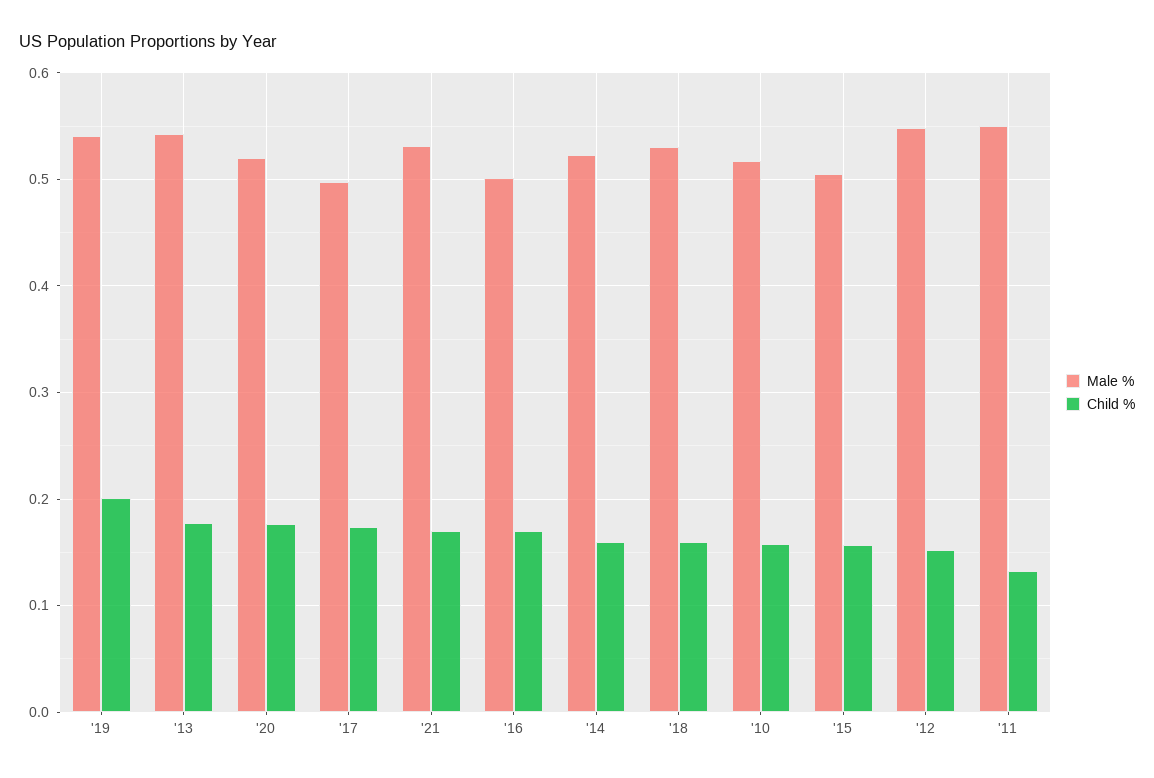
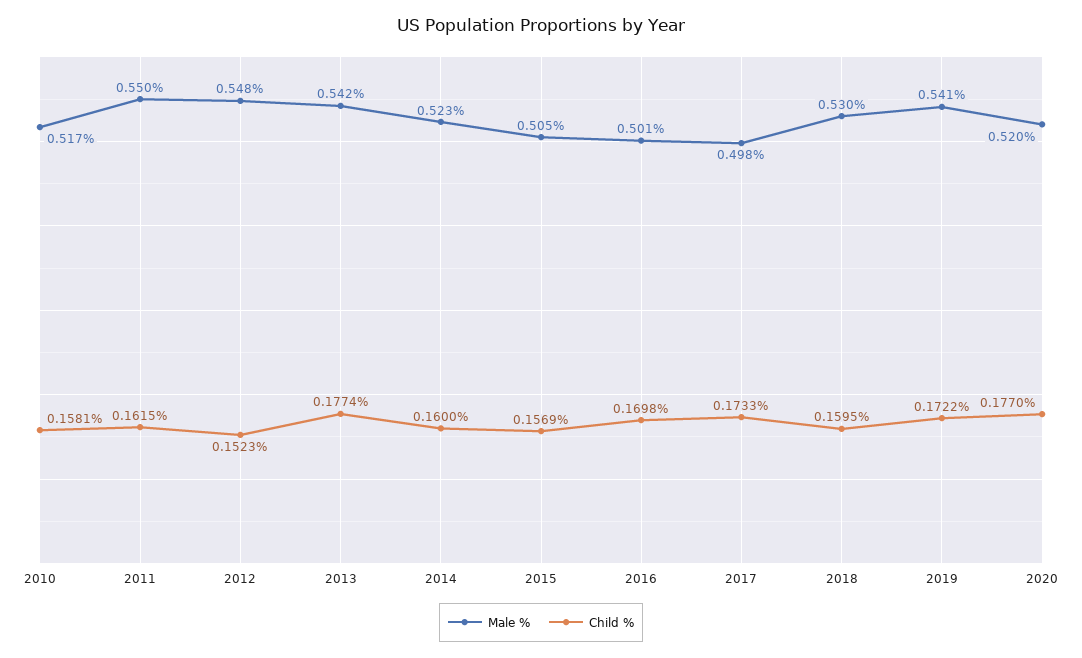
  {
    "Male %": {
      "'19": 0.541,
      "'13": 0.542,
      "'20": 0.52,
      "'17": 0.498,
-     "'21": 0.53,
      "'16": 0.501,
      "'14": 0.523,
      "'18": 0.53,
      "'10": 0.517,
      "'15": 0.505,
      "'12": 0.548,
      "'11": 0.55
    },
    "Child %": {
-     "'19": 0.2,
+     "'19": 0.1722,
      "'13": 0.1774,
      "'20": 0.177,
      "'17": 0.1733,
-     "'21": 0.17,
      "'16": 0.1698,
      "'14": 0.16,
      "'18": 0.1595,
      "'10": 0.1581,
      "'15": 0.1569,
      "'12": 0.1523,
-     "'11": 0.13
+     "'11": 0.1615
    }
  }

